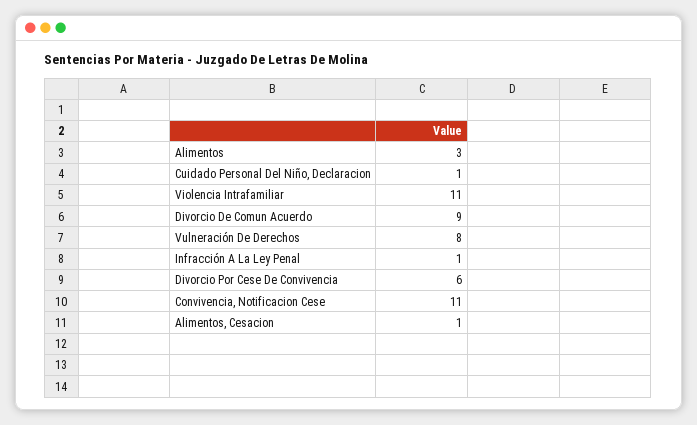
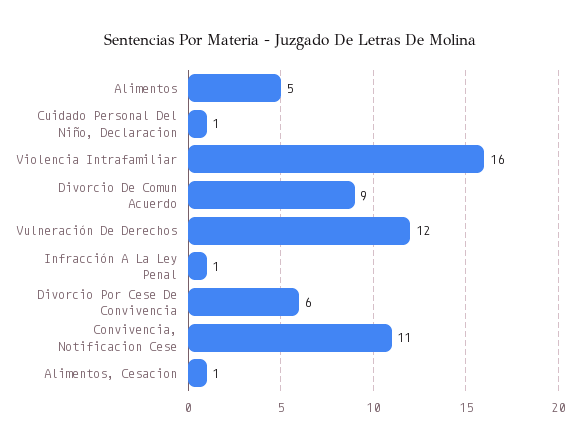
  {
-   "Alimentos": 3,
+   "Alimentos": 5,
    "Cuidado Personal Del Niño, Declaracion": 1,
-   "Violencia Intrafamiliar": 11,
+   "Violencia Intrafamiliar": 16,
    "Divorcio De Comun Acuerdo": 9,
-   "Vulneración De Derechos": 8,
+   "Vulneración De Derechos": 12,
    "Infracción A La Ley Penal": 1,
    "Divorcio Por Cese De Convivencia": 6,
    "Convivencia, Notificacion Cese": 11,
    "Alimentos, Cesacion": 1
  }

